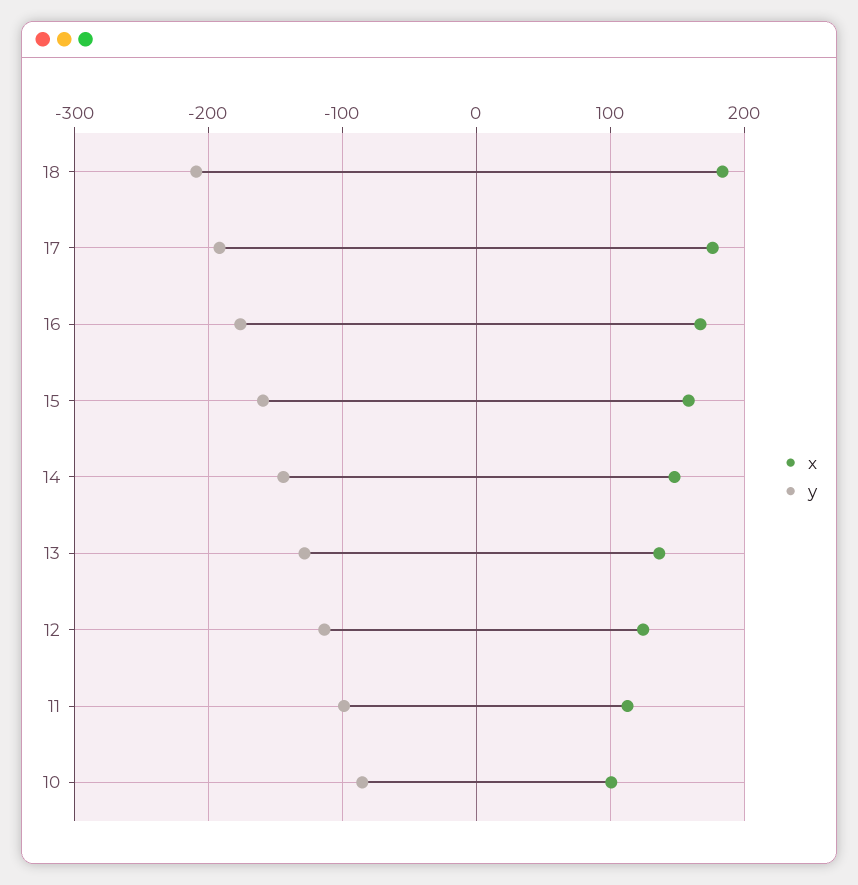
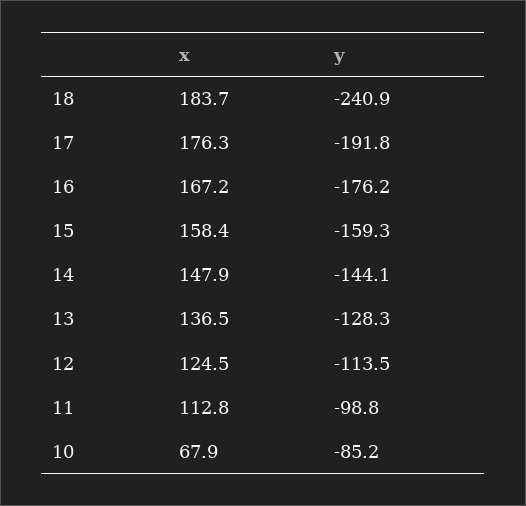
  {
    "x": {
      "18": 183.7,
      "17": 176.3,
      "16": 167.2,
      "15": 158.4,
      "14": 147.9,
      "13": 136.5,
      "12": 124.5,
      "11": 112.8,
-     "10": 100
+     "10": 67.9
    },
    "y": {
-     "18": -210,
+     "18": -240.9,
      "17": -191.8,
      "16": -176.2,
      "15": -159.3,
      "14": -144.1,
      "13": -128.3,
      "12": -113.5,
      "11": -98.8,
      "10": -85.2
    }
  }

